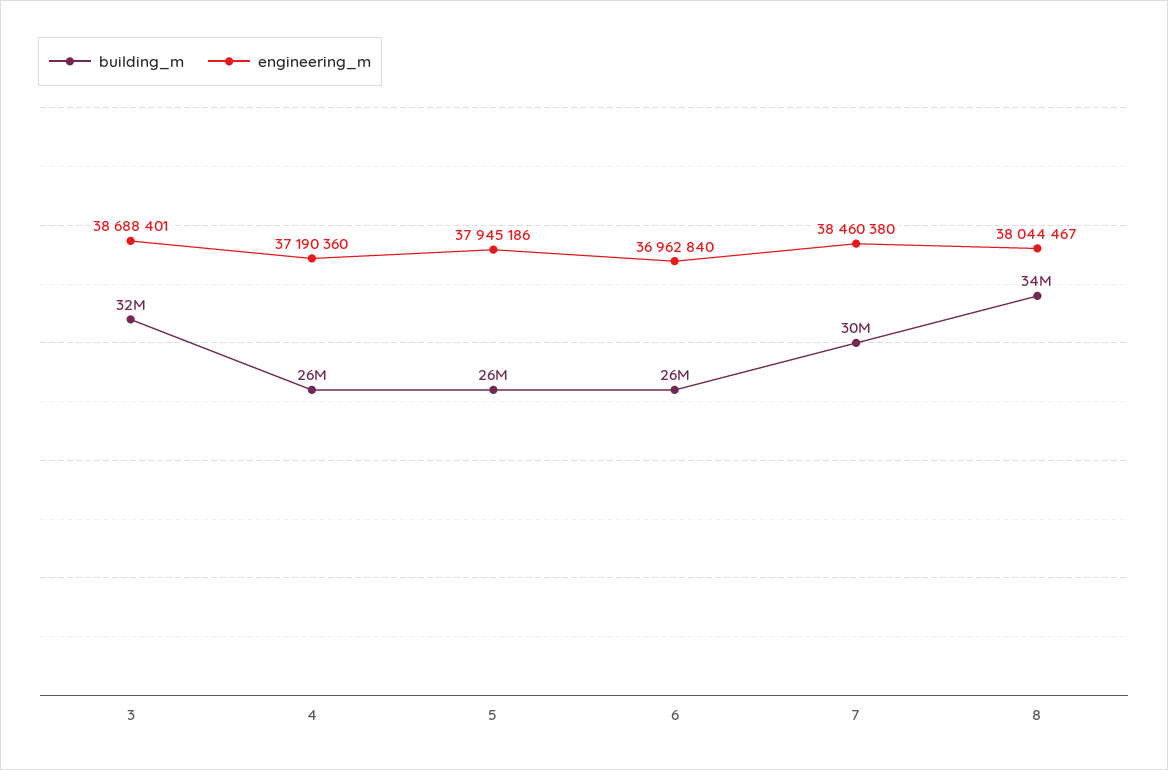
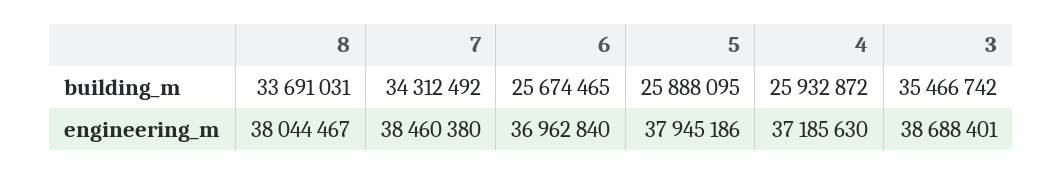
  {
    "building_m": {
-     "3": 32000000,
+     "3": 35466742,
      "4": 25932872,
      "5": 25888095,
      "6": 25674465,
-     "7": 30000000,
+     "7": 34312492,
      "8": 33691031
    },
    "engineering_m": {
      "3": 38688401,
-     "4": 37190360,
+     "4": 37185630,
      "5": 37945186,
      "6": 36962840,
      "7": 38460380,
      "8": 38044467
    }
  }

